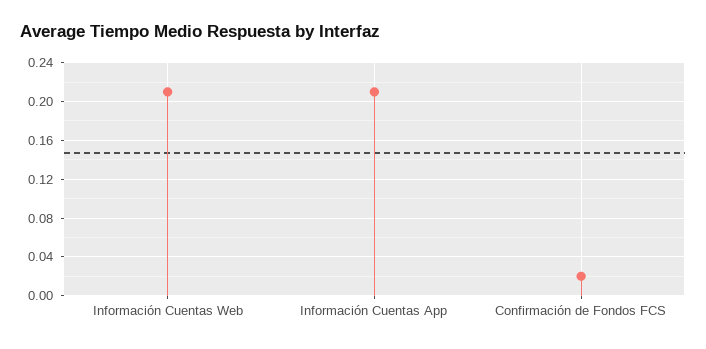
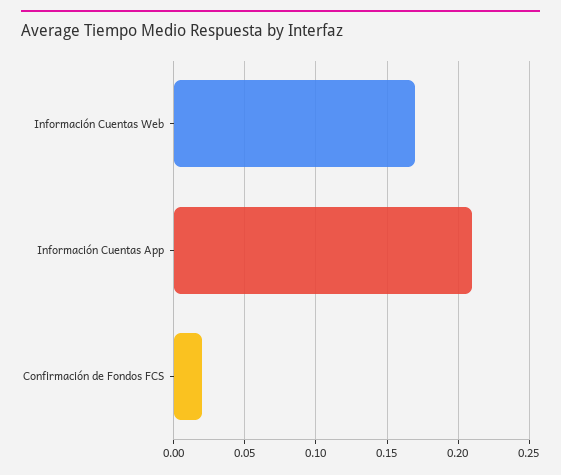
  {
-   "Información Cuentas Web": 0.21,
+   "Información Cuentas Web": 0.17,
    "Información Cuentas App": 0.21,
    "Confirmación de Fondos FCS": 0.02
  }

